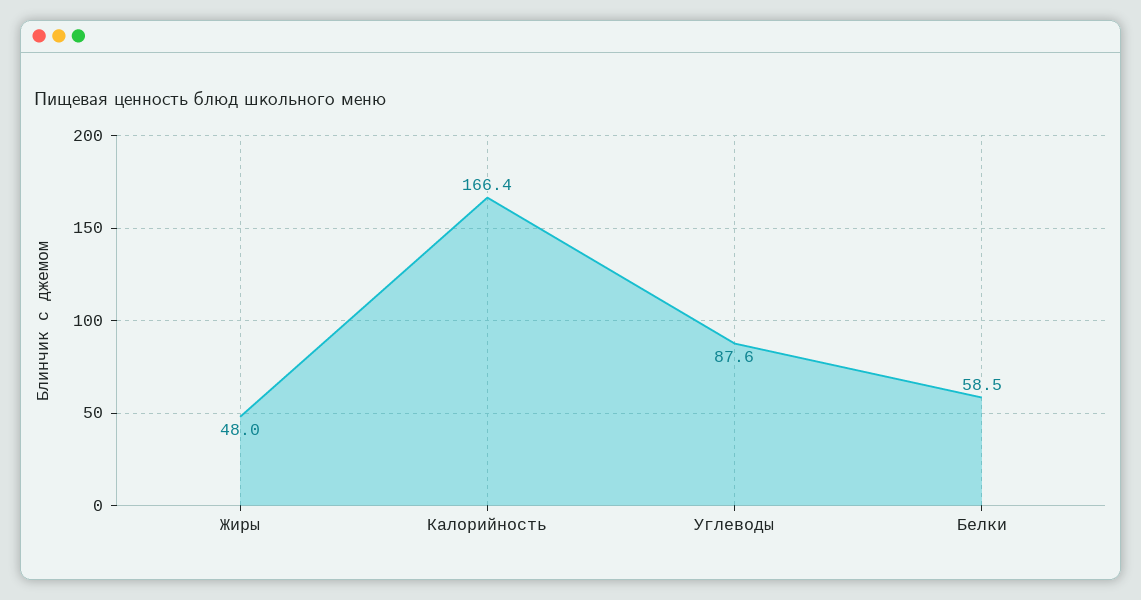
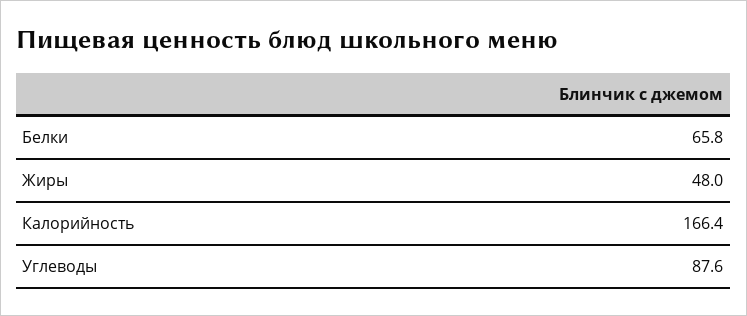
  {
    "Жиры": 48,
    "Калорийность": 166.4,
    "Углеводы": 87.6,
-   "Белки": 58.5
+   "Белки": 65.8
  }

